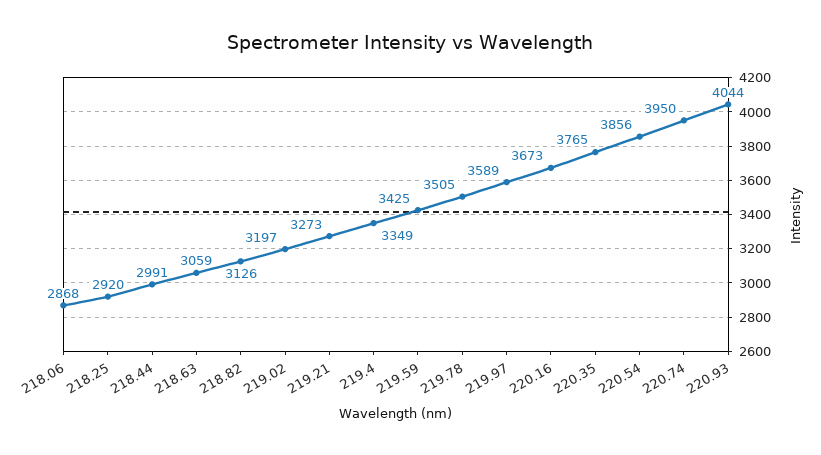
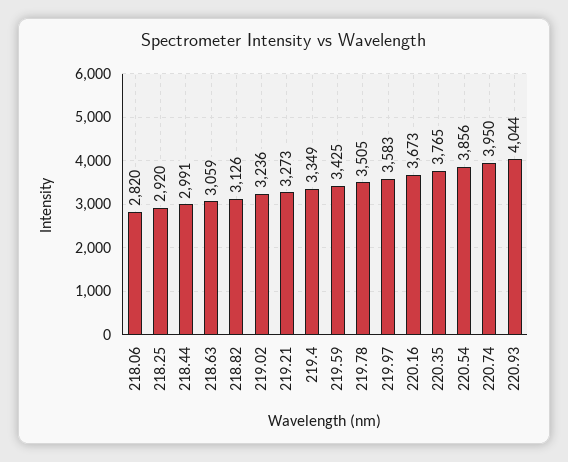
  {
-   "218.06": 2868,
+   "218.06": 2820,
    "218.25": 2920,
    "218.44": 2991,
    "218.63": 3059,
    "218.82": 3126,
-   "219.02": 3197,
+   "219.02": 3236,
    "219.21": 3273,
    "219.4": 3349,
    "219.59": 3425,
    "219.78": 3505,
-   "219.97": 3589,
+   "219.97": 3583,
    "220.16": 3673,
    "220.35": 3765,
    "220.54": 3856,
    "220.74": 3950,
    "220.93": 4044
  }

